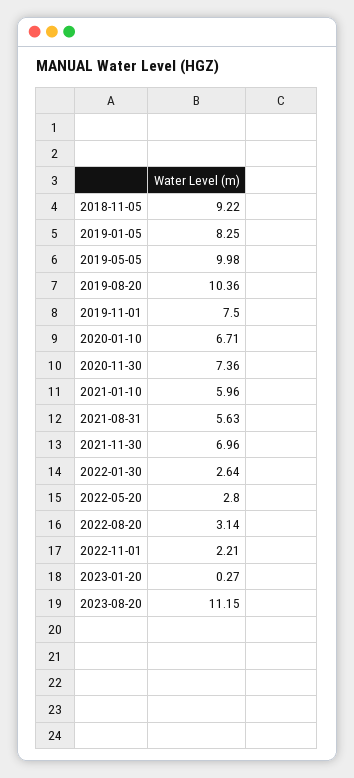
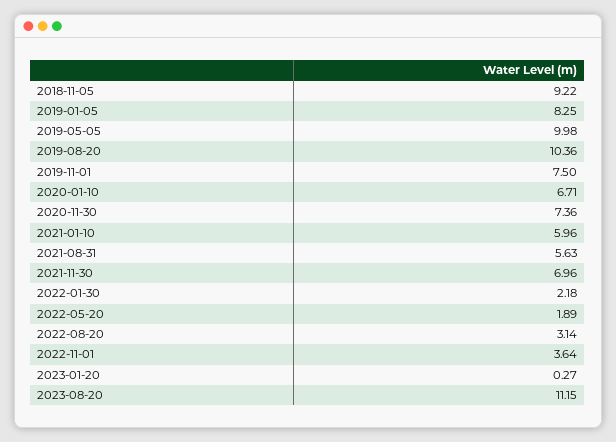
  {
    "2018-11-05": 9.22,
    "2019-01-05": 8.25,
    "2019-05-05": 9.98,
    "2019-08-20": 10.36,
    "2019-11-01": 7.5,
    "2020-01-10": 6.71,
    "2020-11-30": 7.36,
    "2021-01-10": 5.96,
    "2021-08-31": 5.63,
    "2021-11-30": 6.96,
-   "2022-01-30": 2.64,
+   "2022-01-30": 2.18,
-   "2022-05-20": 2.8,
+   "2022-05-20": 1.89,
    "2022-08-20": 3.14,
-   "2022-11-01": 2.21,
+   "2022-11-01": 3.64,
    "2023-01-20": 0.27,
    "2023-08-20": 11.15
  }

